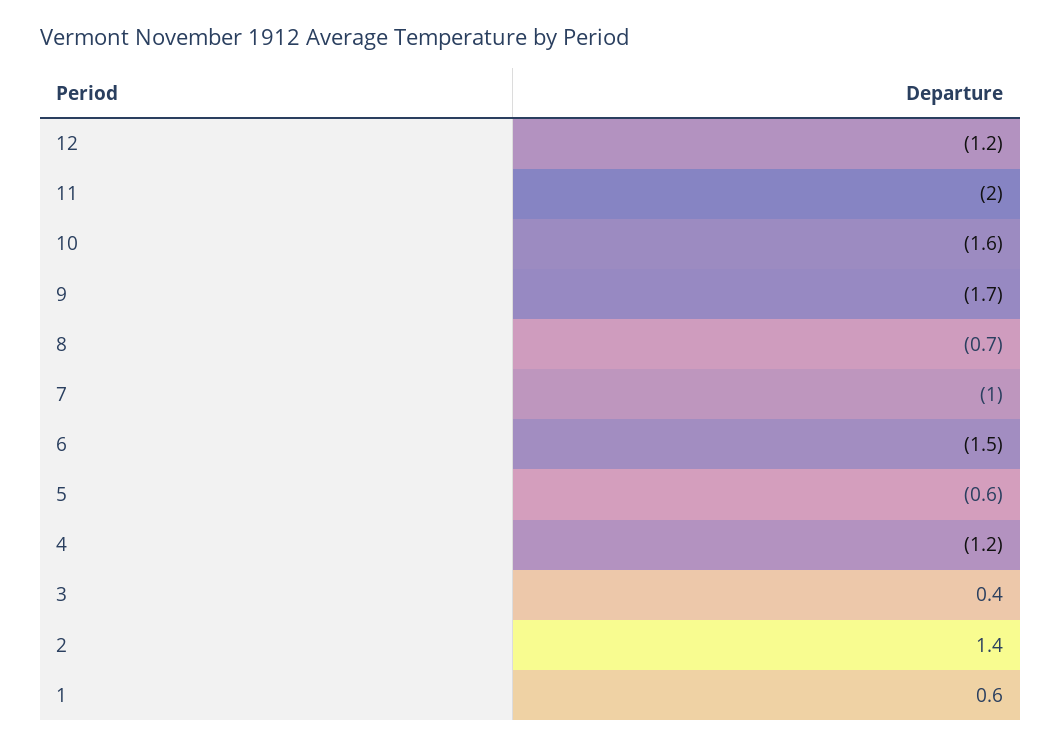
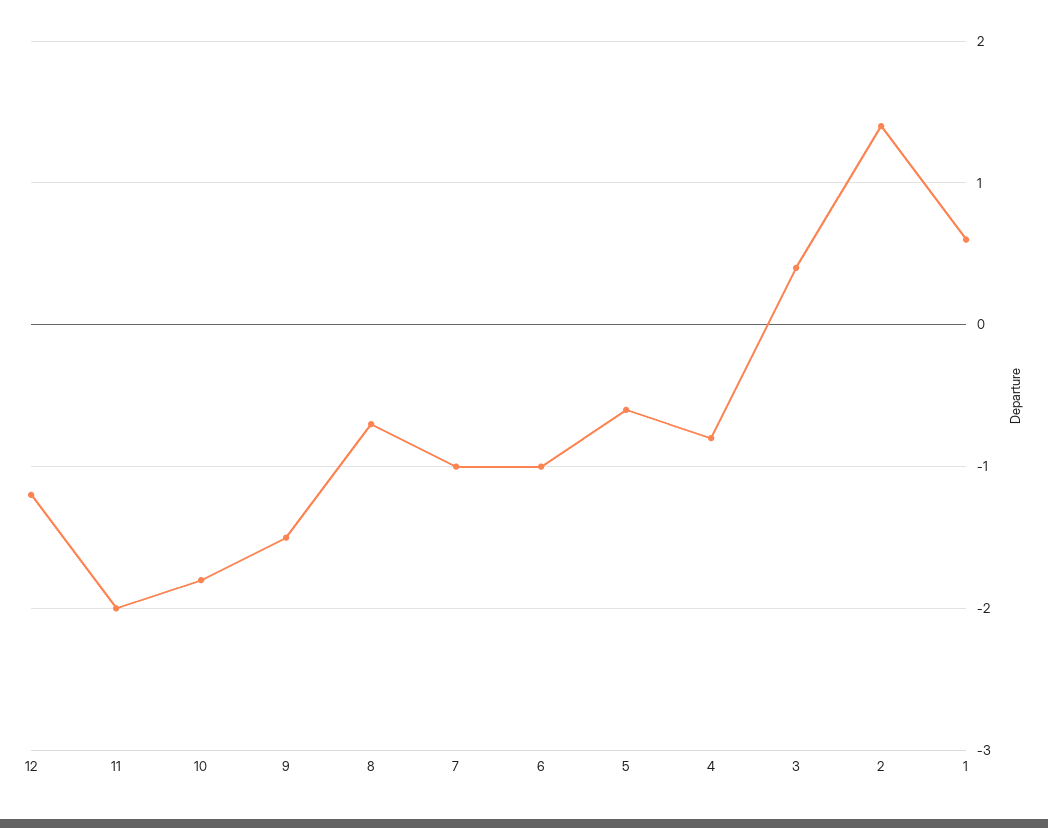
  {
    "12": -1.2,
    "11": -2,
-   "10": -1.6,
+   "10": -1.8,
-   "9": -1.7,
+   "9": -1.5,
    "8": -0.7,
    "7": -1,
-   "6": -1.5,
+   "6": -1,
    "5": -0.6,
-   "4": -1.2,
+   "4": -0.8,
    "3": 0.4,
    "2": 1.4,
    "1": 0.6
  }

